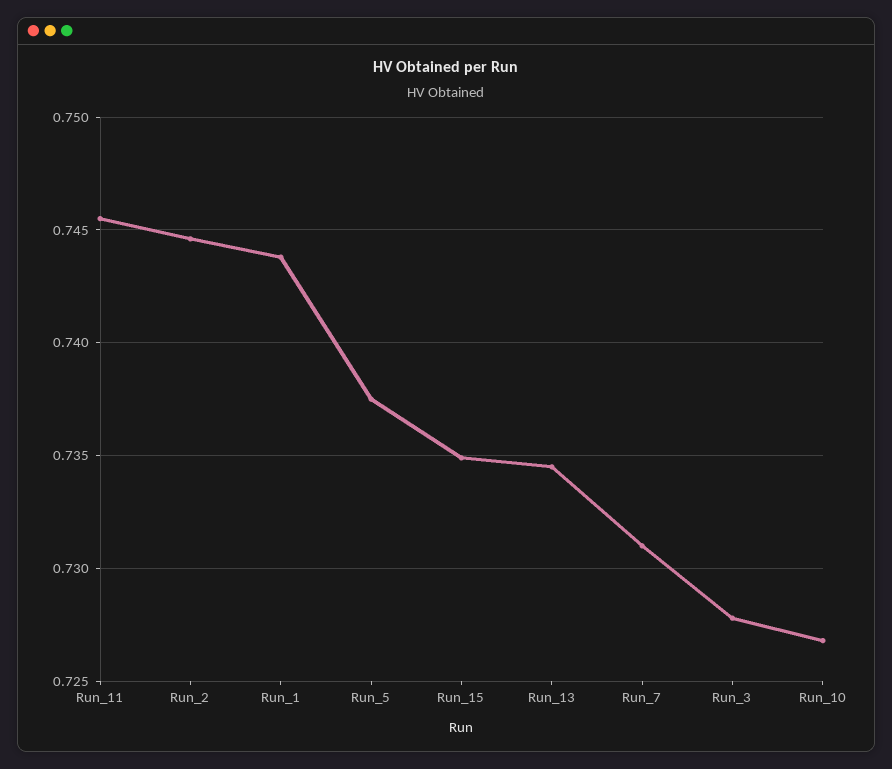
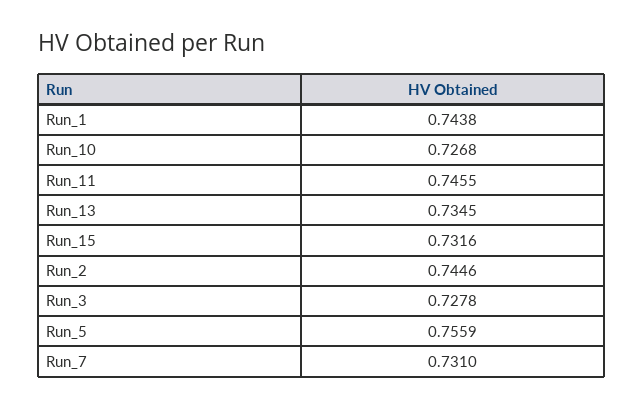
  {
    "Run_11": 0.7455,
    "Run_2": 0.7446,
    "Run_1": 0.7438,
-   "Run_5": 0.7375,
+   "Run_5": 0.7559,
-   "Run_15": 0.735,
+   "Run_15": 0.7316,
    "Run_13": 0.7345,
    "Run_7": 0.731,
    "Run_3": 0.7278,
    "Run_10": 0.7268
  }

